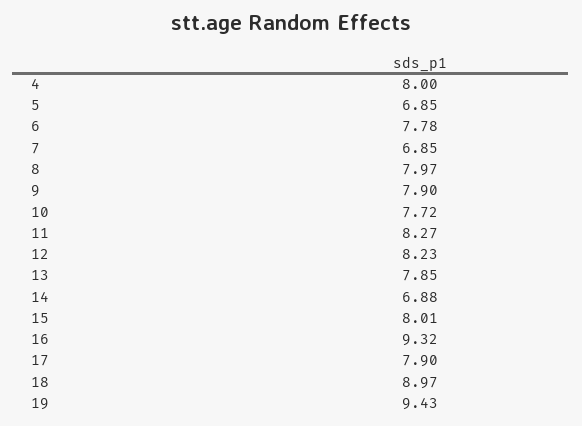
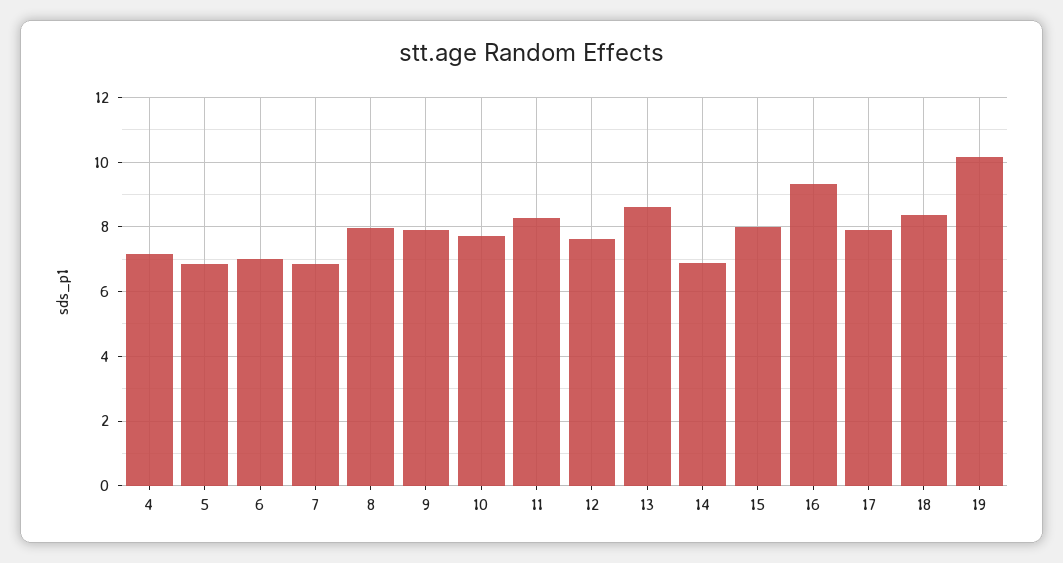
  {
-   "4": 8,
+   "4": 7.2,
    "5": 6.85,
-   "6": 7.78,
+   "6": 7,
    "7": 6.85,
    "8": 7.97,
    "9": 7.9,
    "10": 7.72,
    "11": 8.27,
-   "12": 8.23,
+   "12": 7.6,
-   "13": 7.85,
+   "13": 8.6,
    "14": 6.88,
    "15": 8.01,
    "16": 9.32,
    "17": 7.9,
-   "18": 8.97,
+   "18": 8.4,
-   "19": 9.43
+   "19": 10.2
  }

